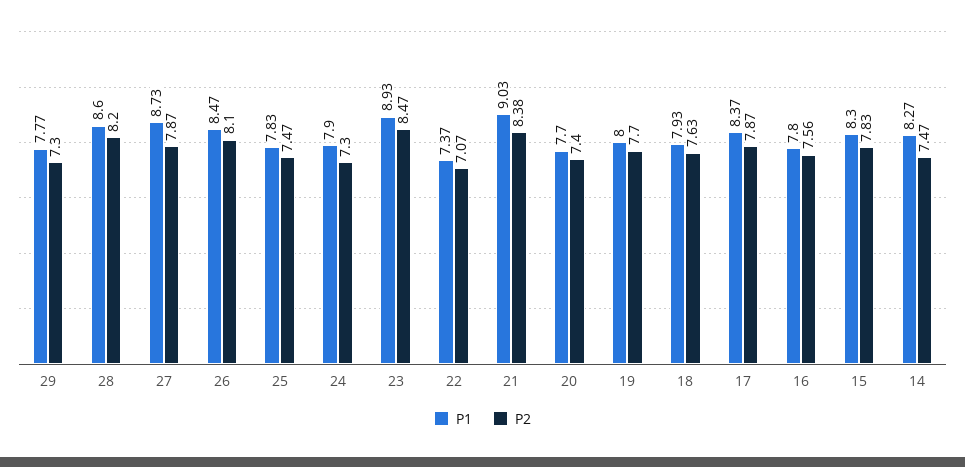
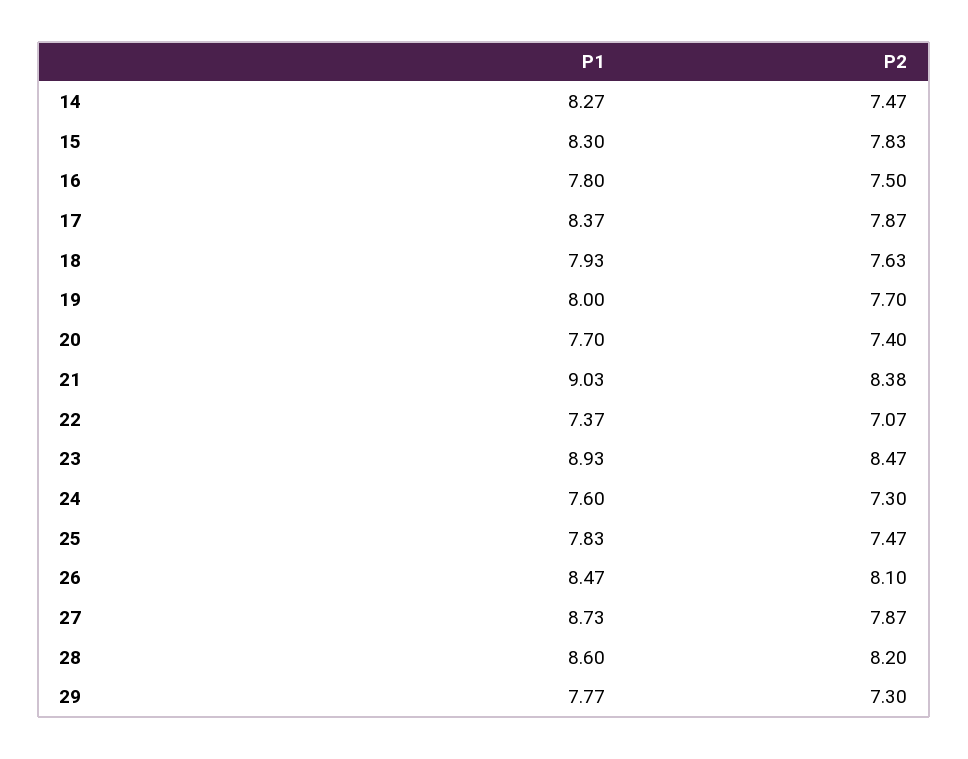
  {
    "P1": {
      "29": 7.77,
      "28": 8.6,
      "27": 8.73,
      "26": 8.47,
      "25": 7.83,
-     "24": 7.9,
+     "24": 7.6,
      "23": 8.93,
      "22": 7.37,
      "21": 9.03,
      "20": 7.7,
      "19": 8,
      "18": 7.93,
      "17": 8.37,
      "16": 7.8,
      "15": 8.3,
      "14": 8.27
    },
    "P2": {
      "29": 7.3,
      "28": 8.2,
      "27": 7.87,
      "26": 8.1,
      "25": 7.47,
      "24": 7.3,
      "23": 8.47,
      "22": 7.07,
      "21": 8.38,
      "20": 7.4,
      "19": 7.7,
      "18": 7.63,
      "17": 7.87,
-     "16": 7.56,
+     "16": 7.5,
      "15": 7.83,
      "14": 7.47
    }
  }

